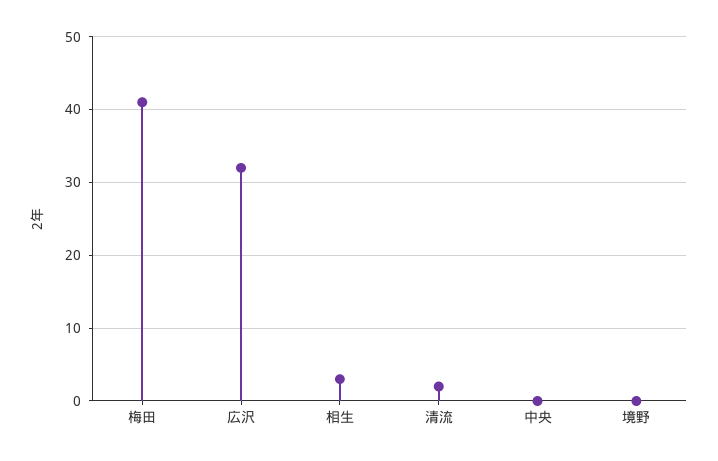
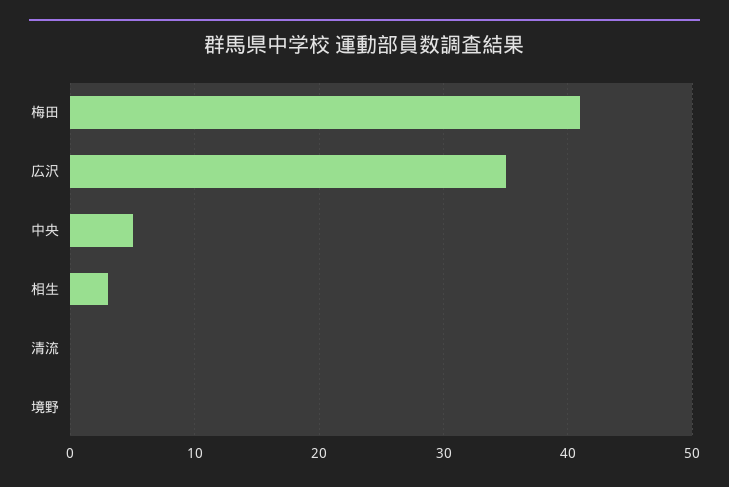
  {
    "梅田": 41,
-   "広沢": 32,
+   "広沢": 35,
    "相生": 3,
-   "清流": 2,
+   "清流": 0,
-   "中央": 0,
+   "中央": 5,
    "境野": 0
  }

